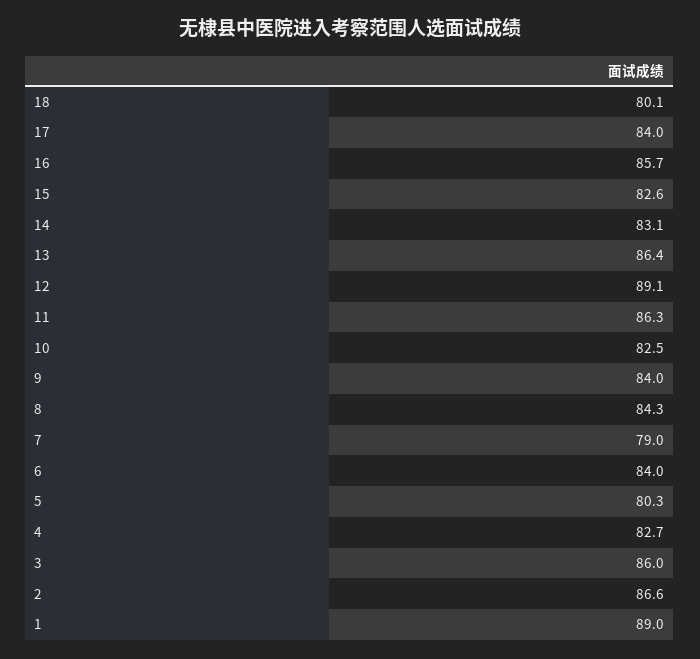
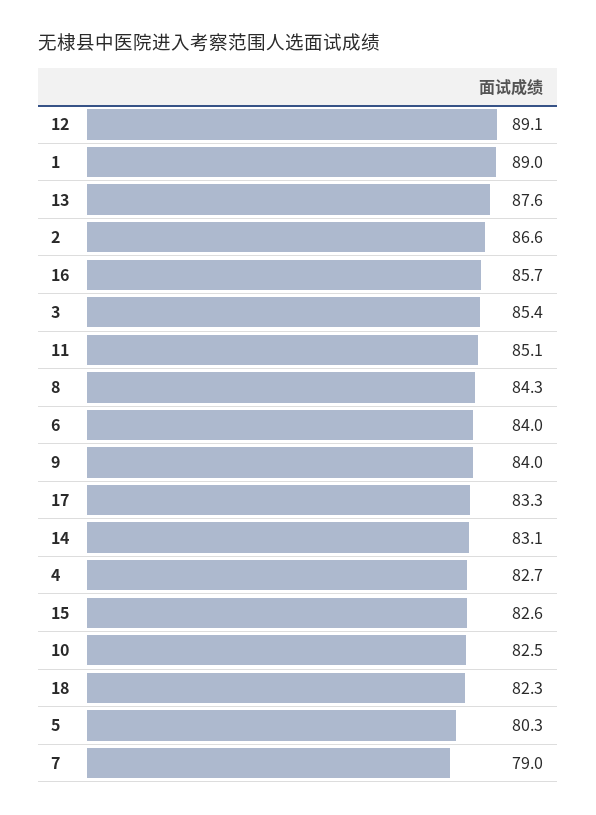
  {
-   "18": 80.1,
+   "18": 82.3,
-   "17": 84,
+   "17": 83.3,
    "16": 85.7,
    "15": 82.6,
    "14": 83.1,
-   "13": 86.4,
+   "13": 87.6,
    "12": 89.1,
-   "11": 86.3,
+   "11": 85.1,
    "10": 82.5,
    "9": 84,
    "8": 84.3,
    "7": 79,
    "6": 84,
    "5": 80.3,
    "4": 82.7,
-   "3": 86,
+   "3": 85.4,
    "2": 86.6,
    "1": 89
  }

